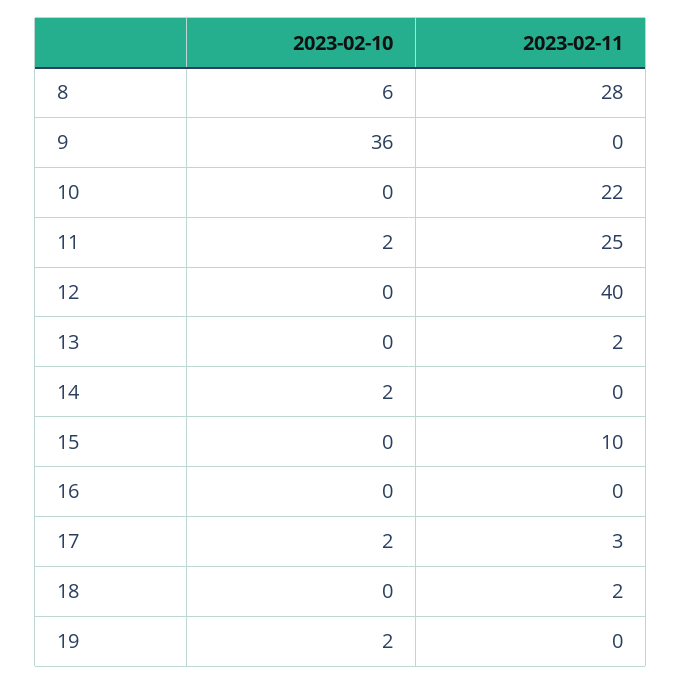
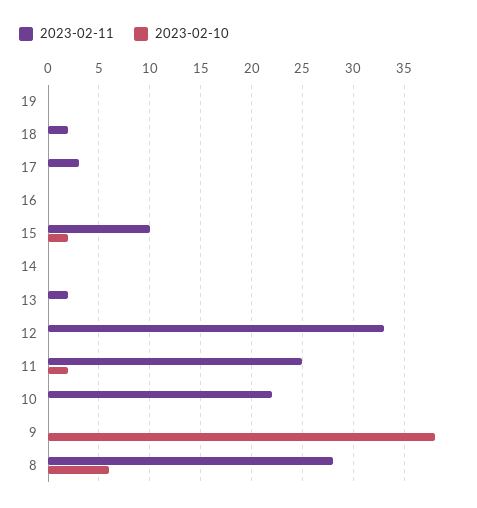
  {
    "2023-02-10": {
      "8": 6,
-     "9": 36,
+     "9": 38,
      "10": 0,
      "11": 2,
      "12": 0,
      "13": 0,
-     "14": 2,
+     "14": 0,
-     "15": 0,
+     "15": 2,
      "16": 0,
-     "17": 2,
+     "17": 0,
      "18": 0,
-     "19": 2
+     "19": 0
    },
    "2023-02-11": {
      "8": 28,
      "9": 0,
      "10": 22,
      "11": 25,
-     "12": 40,
+     "12": 33,
      "13": 2,
      "14": 0,
      "15": 10,
      "16": 0,
      "17": 3,
      "18": 2,
      "19": 0
    }
  }

